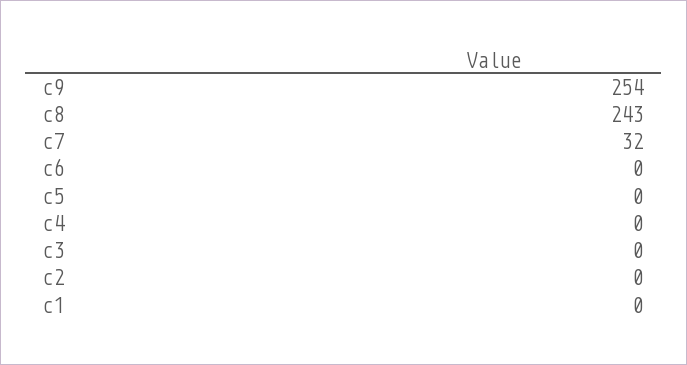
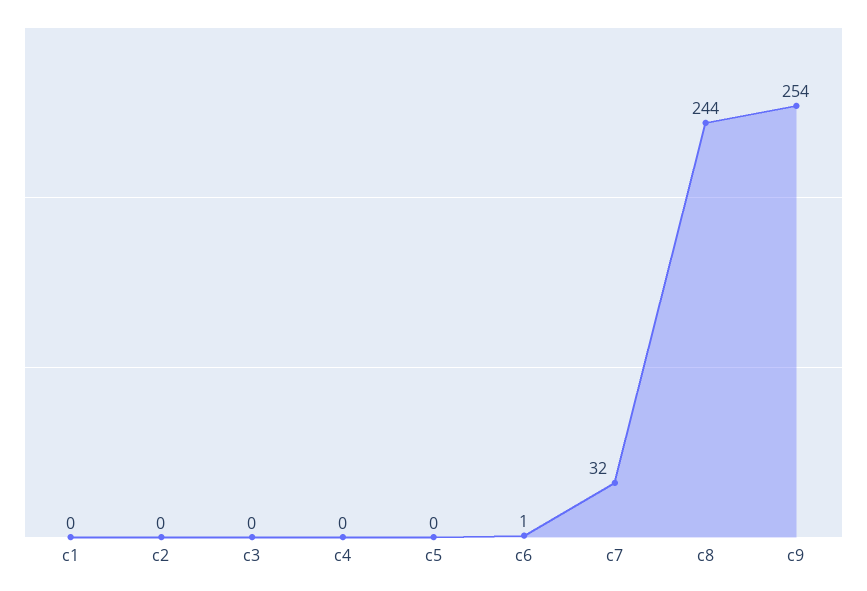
  {
    "c9": 254,
-   "c8": 243,
+   "c8": 244,
    "c7": 32,
-   "c6": 0,
+   "c6": 1,
    "c5": 0,
    "c4": 0,
    "c3": 0,
    "c2": 0,
    "c1": 0
  }

